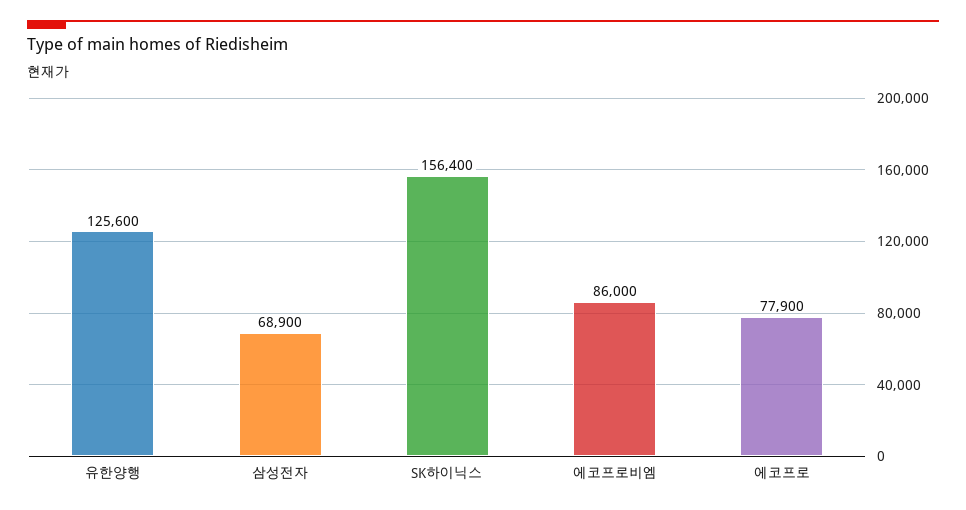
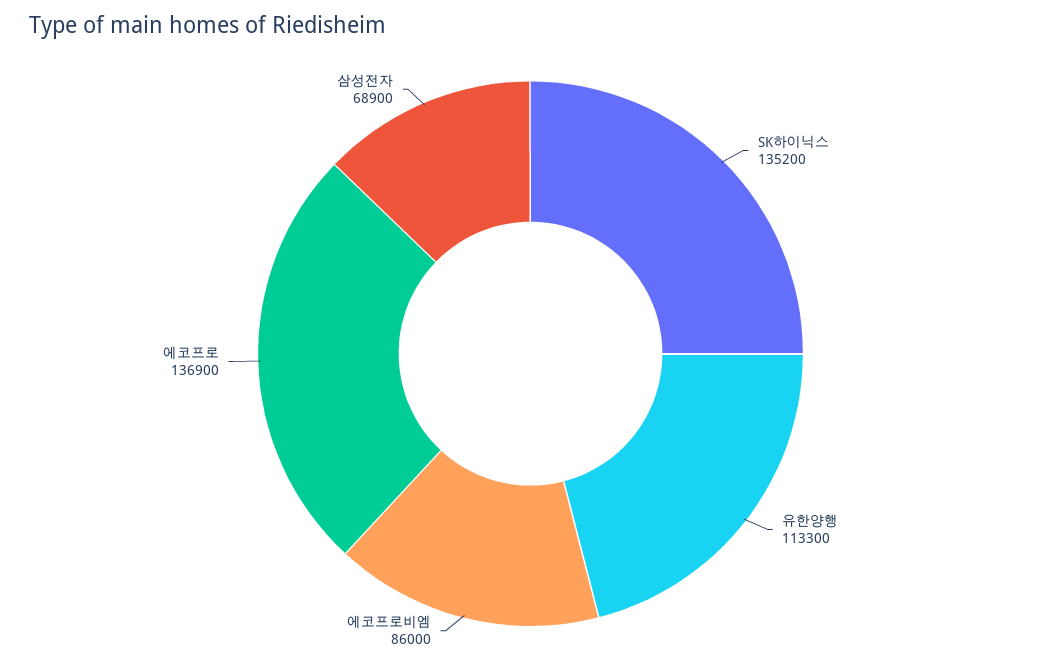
  {
-   "유한양행": 125600,
+   "유한양행": 113300,
    "삼성전자": 68900,
-   "SK하이닉스": 156400,
+   "SK하이닉스": 135200,
    "에코프로비엠": 86000,
-   "에코프로": 77900
+   "에코프로": 136900
  }

